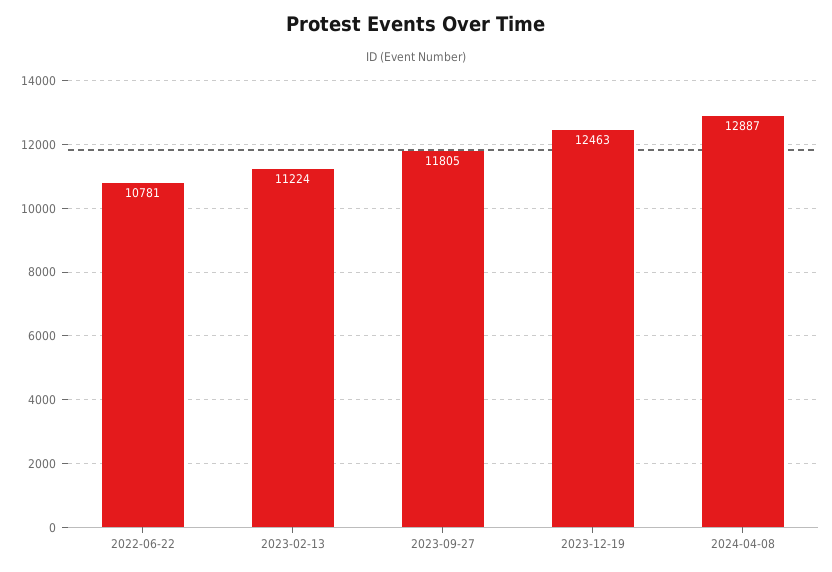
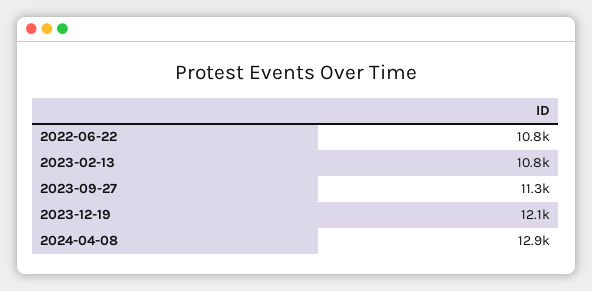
  {
    "2022-06-22": 10781,
-   "2023-02-13": 11224,
+   "2023-02-13": 10800,
-   "2023-09-27": 11805,
+   "2023-09-27": 11300,
-   "2023-12-19": 12463,
+   "2023-12-19": 12100,
    "2024-04-08": 12887
  }

